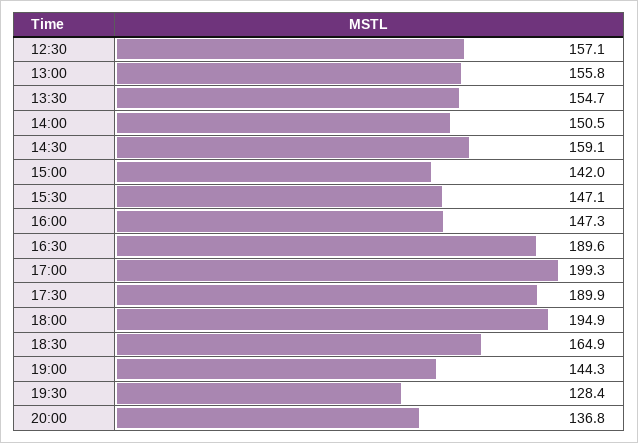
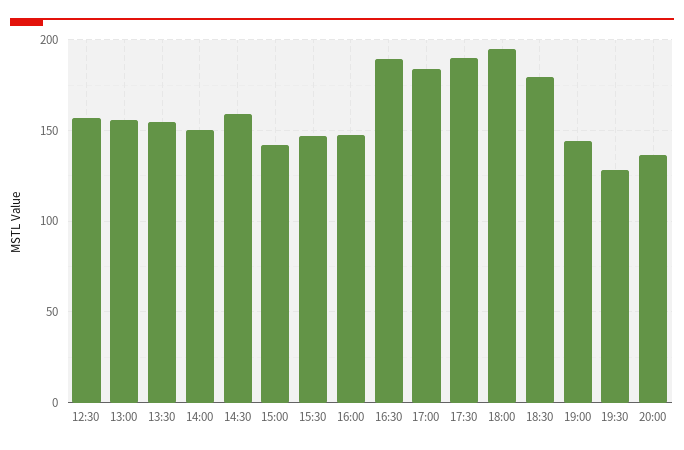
  {
    "12:30": 157.1,
    "13:00": 155.8,
    "13:30": 154.7,
    "14:00": 150.5,
    "14:30": 159.1,
    "15:00": 142,
    "15:30": 147.1,
    "16:00": 147.3,
    "16:30": 189.6,
-   "17:00": 199.3,
+   "17:00": 185,
    "17:30": 189.9,
    "18:00": 194.9,
-   "18:30": 164.9,
+   "18:30": 180,
    "19:00": 144.3,
    "19:30": 128.4,
    "20:00": 136.8
  }

